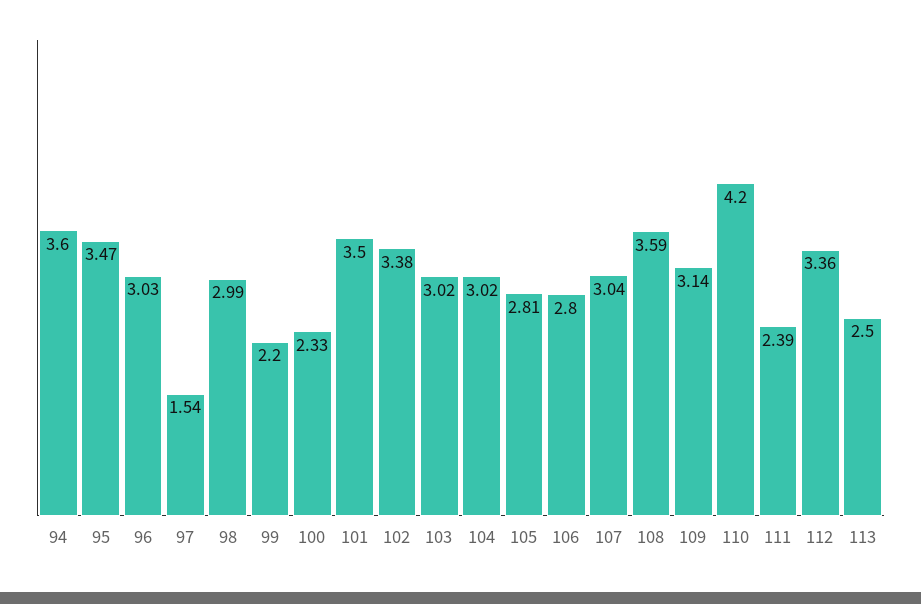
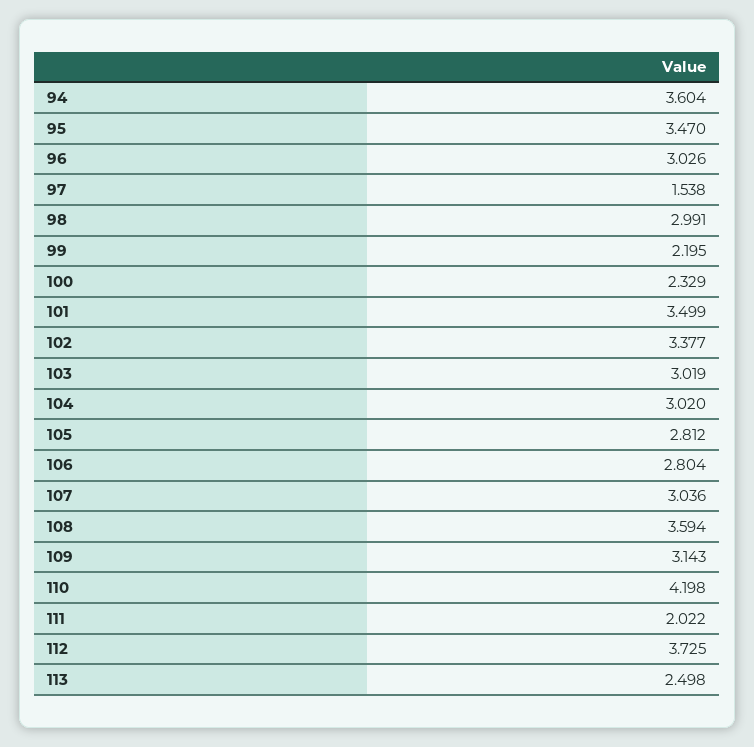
  {
    "94": 3.604,
    "95": 3.47,
    "96": 3.026,
    "97": 1.538,
    "98": 2.991,
    "99": 2.195,
    "100": 2.329,
    "101": 3.499,
    "102": 3.377,
    "103": 3.019,
    "104": 3.02,
    "105": 2.812,
    "106": 2.804,
    "107": 3.036,
    "108": 3.594,
    "109": 3.143,
    "110": 4.198,
-   "111": 2.39,
+   "111": 2.022,
-   "112": 3.36,
+   "112": 3.725,
    "113": 2.498
  }

